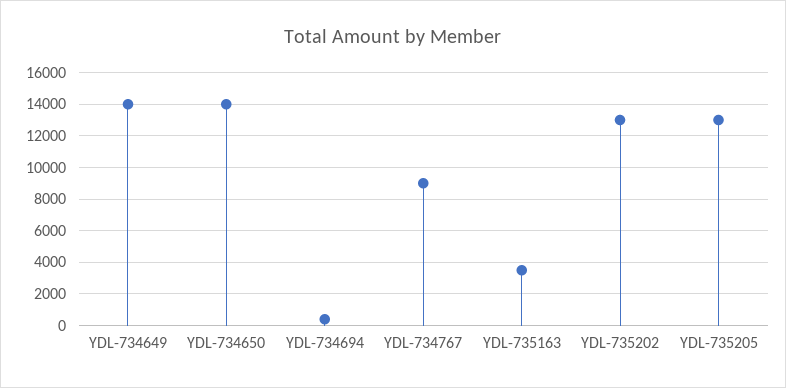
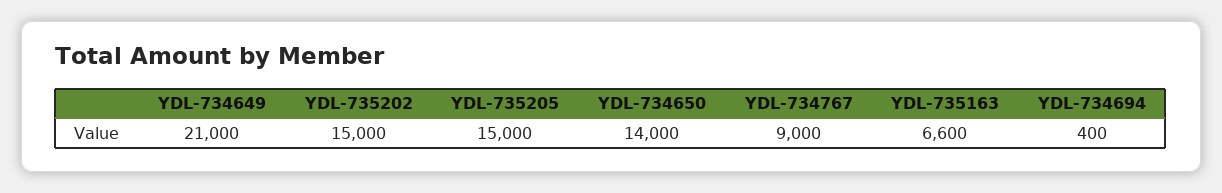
  {
-   "YDL-734649": 14000,
+   "YDL-734649": 21000,
    "YDL-734650": 14000,
    "YDL-734694": 400,
    "YDL-734767": 9000,
-   "YDL-735163": 3500,
+   "YDL-735163": 6600,
-   "YDL-735202": 13000,
+   "YDL-735202": 15000,
-   "YDL-735205": 13000
+   "YDL-735205": 15000
  }

